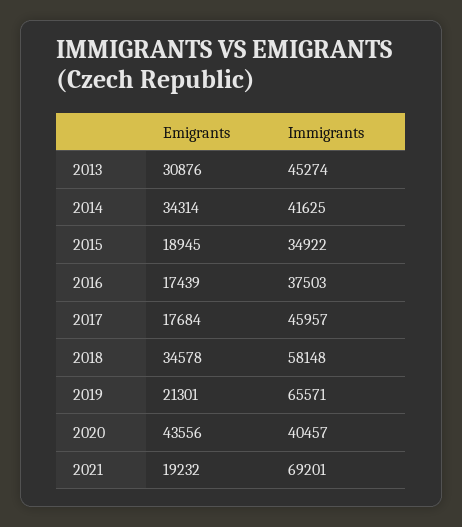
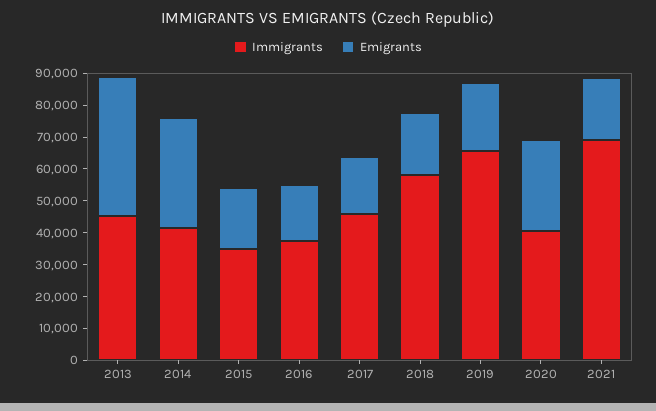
  {
    "Emigrants": {
-     "2013": 30876,
+     "2013": 45000,
      "2014": 34314,
      "2015": 18945,
      "2016": 17439,
      "2017": 17684,
-     "2018": 34578,
+     "2018": 20000,
      "2019": 21301,
-     "2020": 43556,
+     "2020": 30000,
      "2021": 19232
    },
    "Immigrants": {
      "2013": 45274,
      "2014": 41625,
      "2015": 34922,
      "2016": 37503,
      "2017": 45957,
      "2018": 58148,
      "2019": 65571,
      "2020": 40457,
      "2021": 69201
    }
  }

